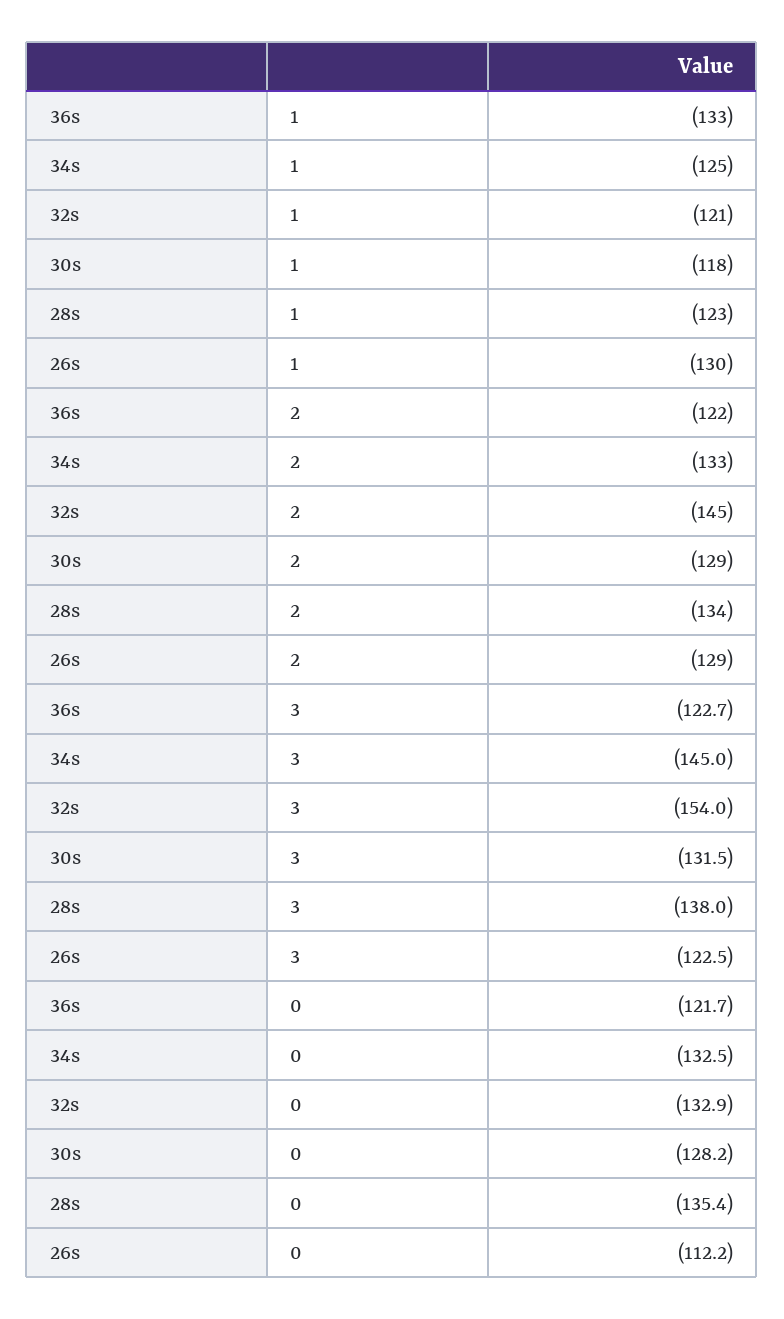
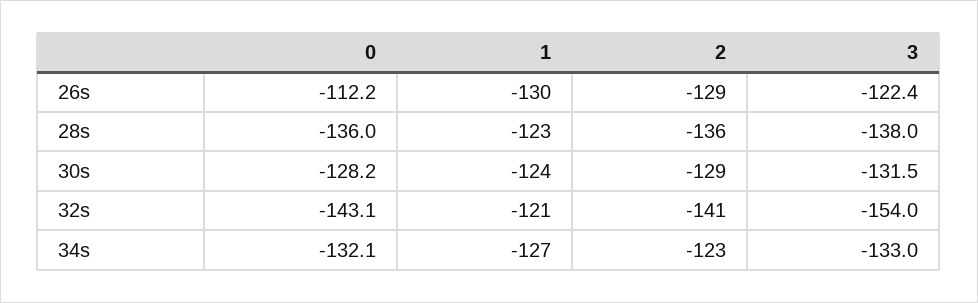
  {
-   "36s": {
-     "1": -133,
-     "2": -122,
-     "3": -122.7,
-     "0": -121.7
-   },
    "34s": {
-     "1": -125,
+     "1": -127,
-     "2": -133,
+     "2": -123,
-     "3": -145,
+     "3": -133,
-     "0": -132.5
+     "0": -132.1
    },
    "32s": {
      "1": -121,
-     "2": -145,
+     "2": -141,
      "3": -154,
-     "0": -132.9
+     "0": -143.1
    },
    "30s": {
-     "1": -118,
+     "1": -124,
      "2": -129,
      "3": -131.5,
      "0": -128.2
    },
    "28s": {
      "1": -123,
-     "2": -134,
+     "2": -136,
      "3": -138,
-     "0": -135.4
+     "0": -136
    },
    "26s": {
      "1": -130,
      "2": -129,
-     "3": -122.5,
+     "3": -122.4,
      "0": -112.2
    }
  }

